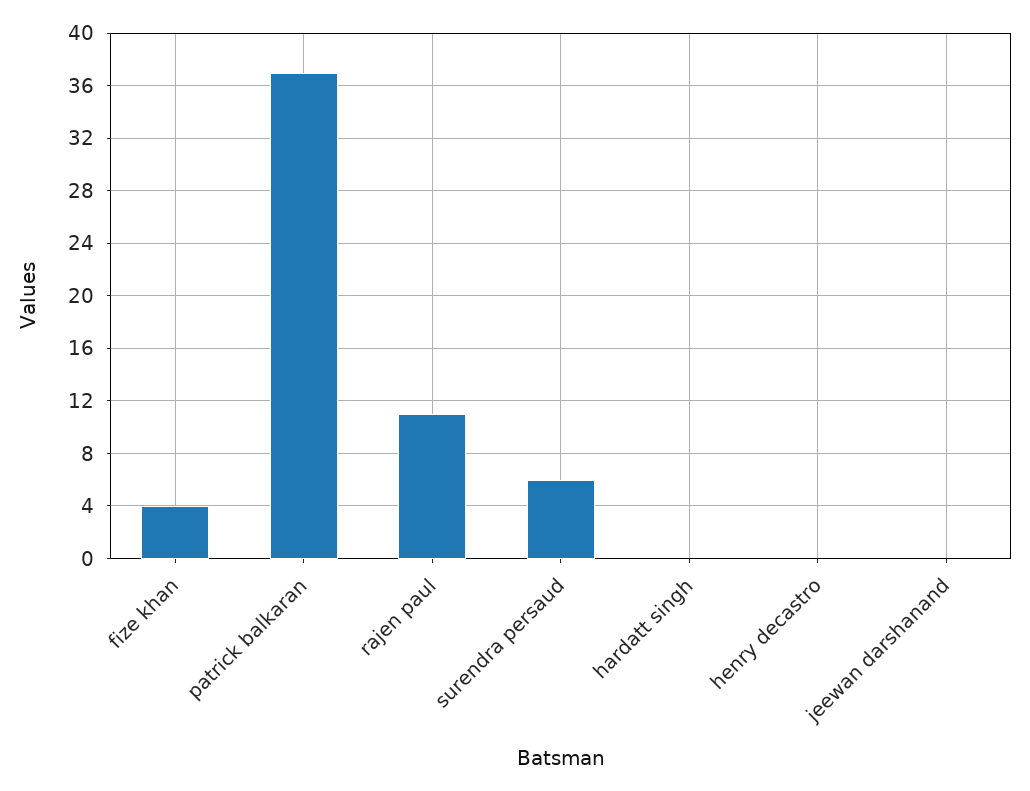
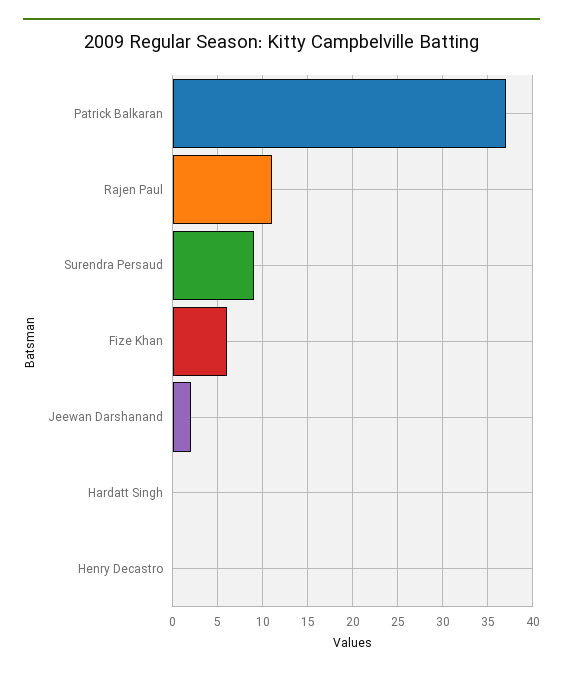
  {
-   "fize khan": 4,
+   "fize khan": 6,
    "patrick balkaran": 37,
    "rajen paul": 11,
-   "surendra persaud": 6,
+   "surendra persaud": 9,
    "hardatt singh": 0,
    "henry decastro": 0,
-   "jeewan darshanand": 0
+   "jeewan darshanand": 2
  }

